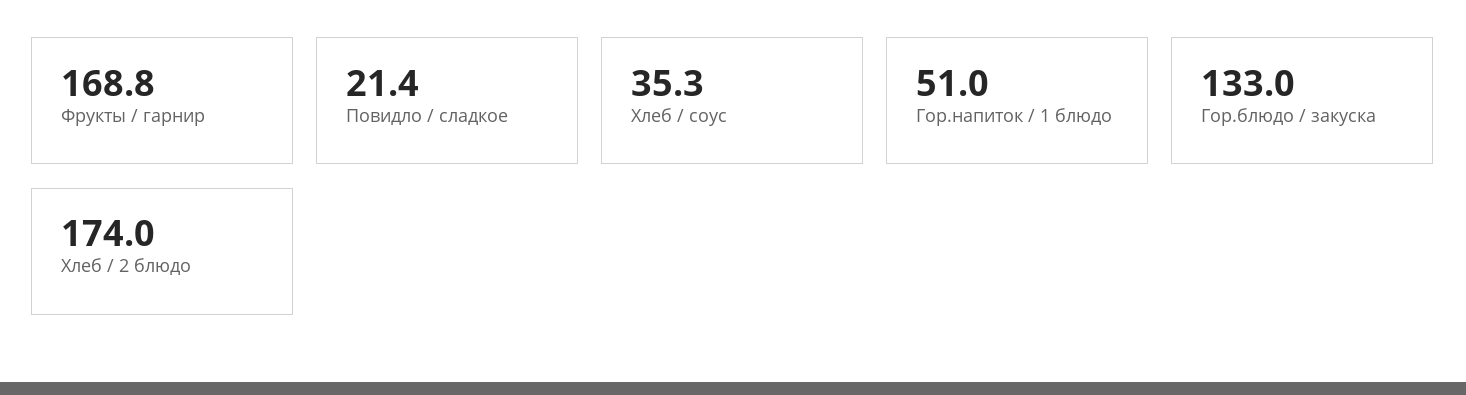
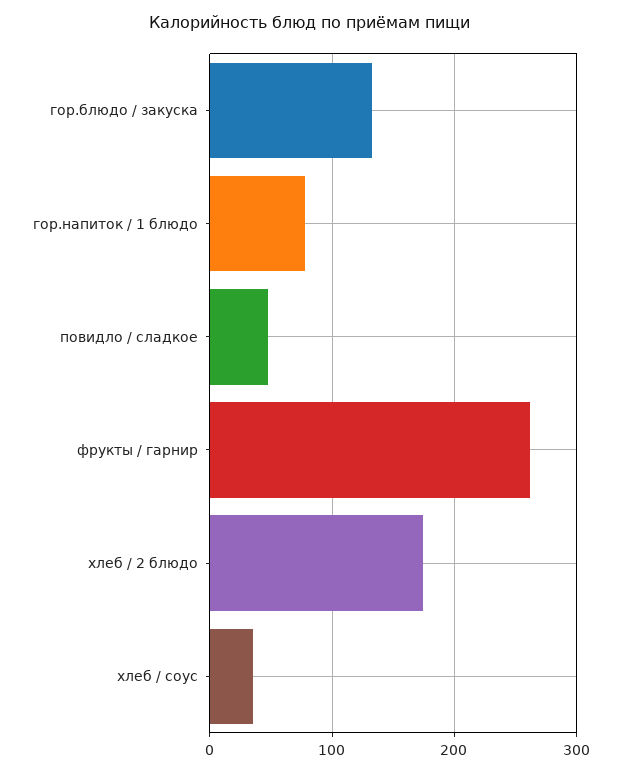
  {
-   "Фрукты / гарнир": 168.8,
+   "Фрукты / гарнир": 260,
-   "Повидло / сладкое": 21.4,
+   "Повидло / сладкое": 50,
    "Хлеб / соус": 35.3,
-   "Гор.напиток / 1 блюдо": 51,
+   "Гор.напиток / 1 блюдо": 80,
    "Гор.блюдо / закуска": 133,
    "Хлеб / 2 блюдо": 174
  }

